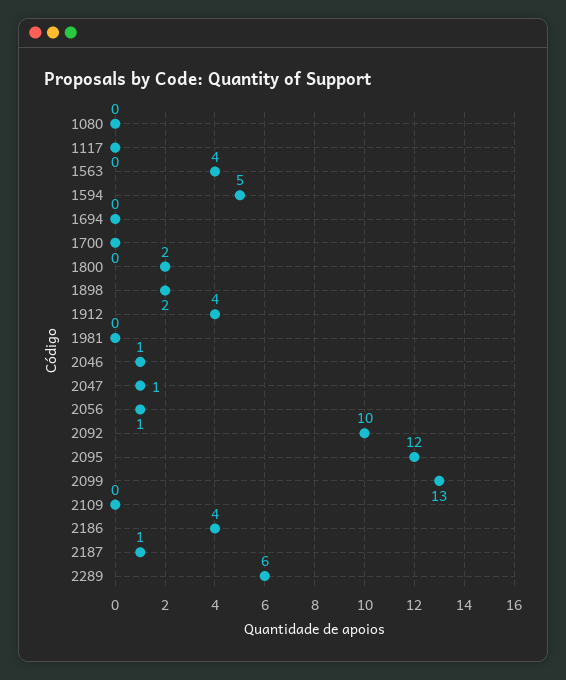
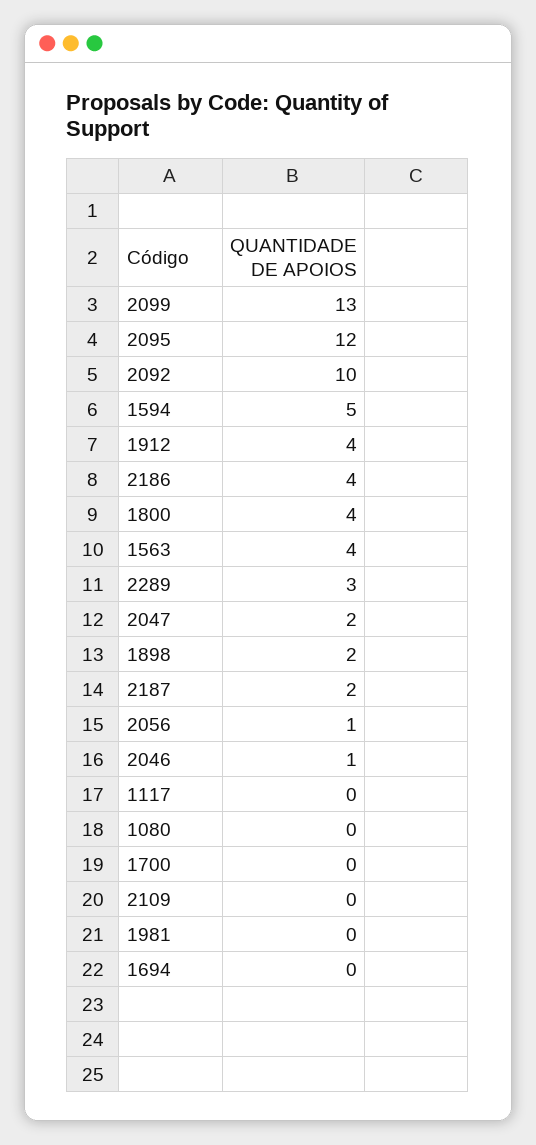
  {
    "1080": 0,
    "1117": 0,
    "1563": 4,
    "1594": 5,
    "1694": 0,
    "1700": 0,
-   "1800": 2,
+   "1800": 4,
    "1898": 2,
    "1912": 4,
    "1981": 0,
    "2046": 1,
-   "2047": 1,
+   "2047": 2,
    "2056": 1,
    "2092": 10,
    "2095": 12,
    "2099": 13,
    "2109": 0,
    "2186": 4,
-   "2187": 1,
+   "2187": 2,
-   "2289": 6
+   "2289": 3
  }

